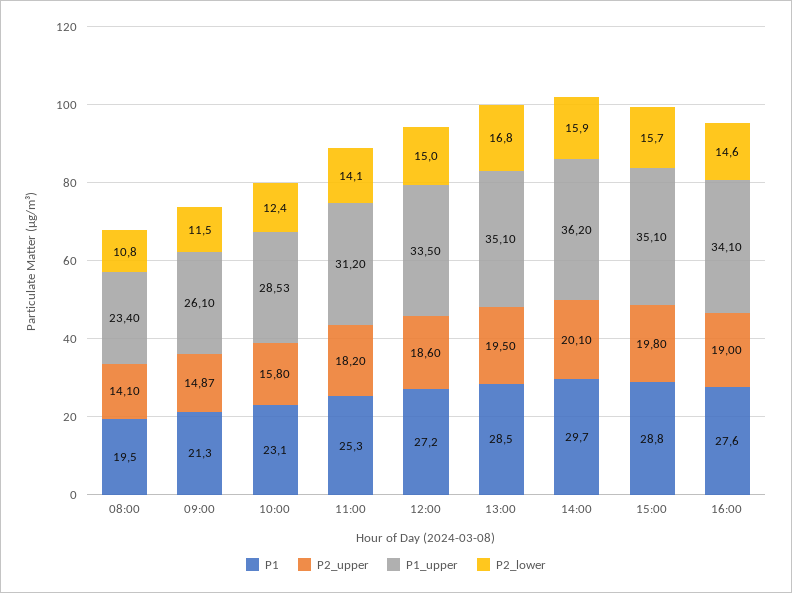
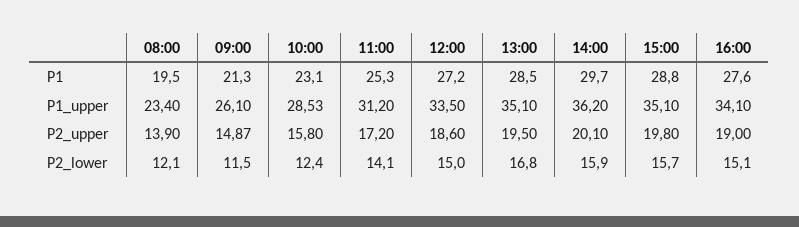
  {
    "P1": {
      "08:00": 19.5,
      "09:00": 21.3,
      "10:00": 23.1,
      "11:00": 25.3,
      "12:00": 27.2,
      "13:00": 28.5,
      "14:00": 29.7,
      "15:00": 28.8,
      "16:00": 27.6
    },
    "P2_upper": {
-     "08:00": 14.1,
+     "08:00": 13.9,
      "09:00": 14.87,
      "10:00": 15.8,
-     "11:00": 18.2,
+     "11:00": 17.2,
      "12:00": 18.6,
      "13:00": 19.5,
      "14:00": 20.1,
      "15:00": 19.8,
      "16:00": 19
    },
    "P1_upper": {
      "08:00": 23.4,
      "09:00": 26.1,
      "10:00": 28.53,
      "11:00": 31.2,
      "12:00": 33.5,
      "13:00": 35.1,
      "14:00": 36.2,
      "15:00": 35.1,
      "16:00": 34.1
    },
    "P2_lower": {
-     "08:00": 10.8,
+     "08:00": 12.1,
      "09:00": 11.5,
      "10:00": 12.4,
      "11:00": 14.1,
      "12:00": 15,
      "13:00": 16.8,
      "14:00": 15.9,
      "15:00": 15.7,
-     "16:00": 14.6
+     "16:00": 15.1
    }
  }

